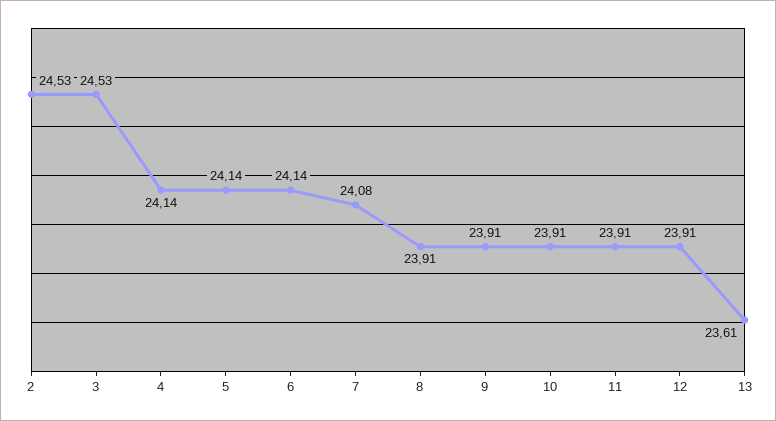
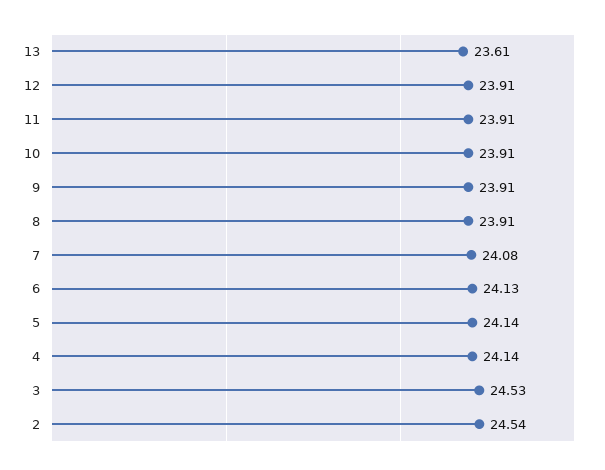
  {
-   "2": 24.53,
+   "2": 24.54,
    "3": 24.53,
    "4": 24.14,
    "5": 24.14,
-   "6": 24.14,
+   "6": 24.13,
    "7": 24.08,
    "8": 23.91,
    "9": 23.91,
    "10": 23.91,
    "11": 23.91,
    "12": 23.91,
    "13": 23.61
  }

